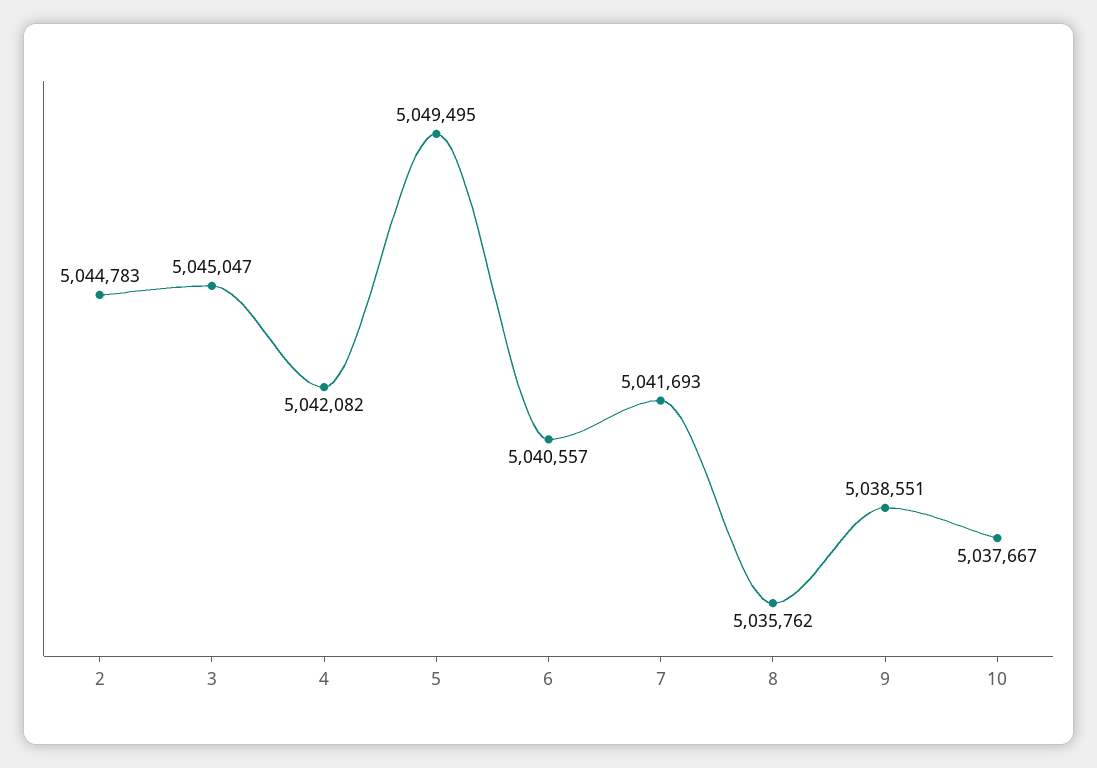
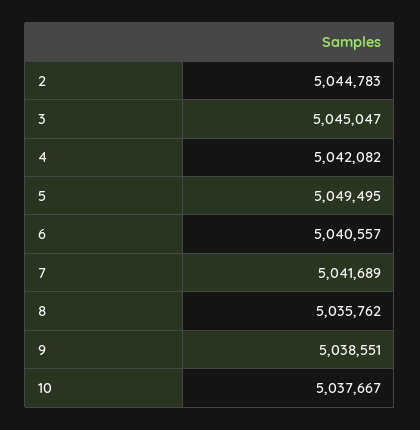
  {
    "2": 5044783,
    "3": 5045047,
    "4": 5042082,
    "5": 5049495,
    "6": 5040557,
-   "7": 5041693,
+   "7": 5041689,
    "8": 5035762,
    "9": 5038551,
    "10": 5037667
  }

